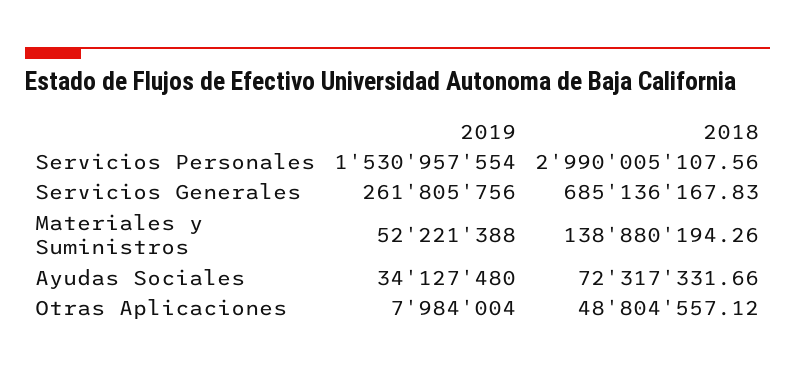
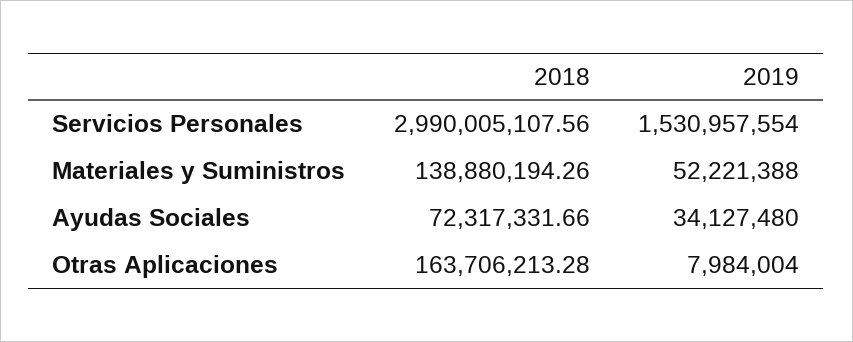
  {
    "2019": {
      "Servicios Personales": 1530957554,
-     "Servicios Generales": 261805756,
      "Materiales y Suministros": 52221388,
      "Ayudas Sociales": 34127480,
      "Otras Aplicaciones": 7984004
    },
    "2018": {
      "Servicios Personales": 2990005107.56,
-     "Servicios Generales": 685136167.83,
      "Materiales y Suministros": 138880194.26,
      "Ayudas Sociales": 72317331.66,
-     "Otras Aplicaciones": 48804557.12
+     "Otras Aplicaciones": 163706213.28
    }
  }

